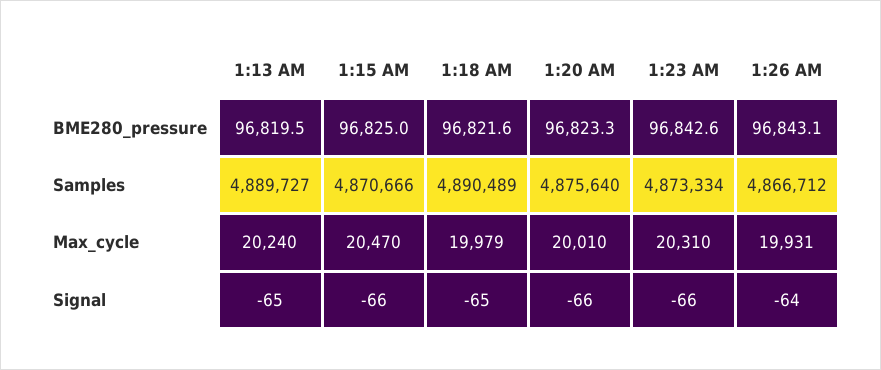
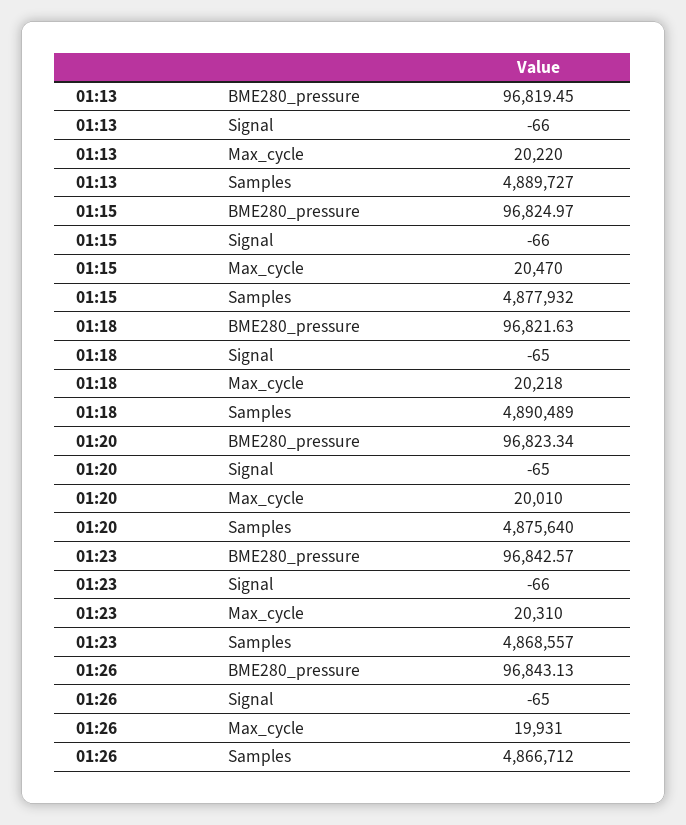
  {
    "1:13 AM": {
      "BME280_pressure": 96819.45,
      "Samples": 4889727,
-     "Max_cycle": 20240,
+     "Max_cycle": 20220,
-     "Signal": -65
+     "Signal": -66
    },
    "1:15 AM": {
      "BME280_pressure": 96824.97,
-     "Samples": 4870666,
+     "Samples": 4877932,
      "Max_cycle": 20470,
      "Signal": -66
    },
    "1:18 AM": {
      "BME280_pressure": 96821.63,
      "Samples": 4890489,
-     "Max_cycle": 19979,
+     "Max_cycle": 20218,
      "Signal": -65
    },
    "1:20 AM": {
      "BME280_pressure": 96823.34,
      "Samples": 4875640,
      "Max_cycle": 20010,
-     "Signal": -66
+     "Signal": -65
    },
    "1:23 AM": {
      "BME280_pressure": 96842.57,
-     "Samples": 4873334,
+     "Samples": 4868557,
      "Max_cycle": 20310,
      "Signal": -66
    },
    "1:26 AM": {
      "BME280_pressure": 96843.13,
      "Samples": 4866712,
      "Max_cycle": 19931,
-     "Signal": -64
+     "Signal": -65
    }
  }

